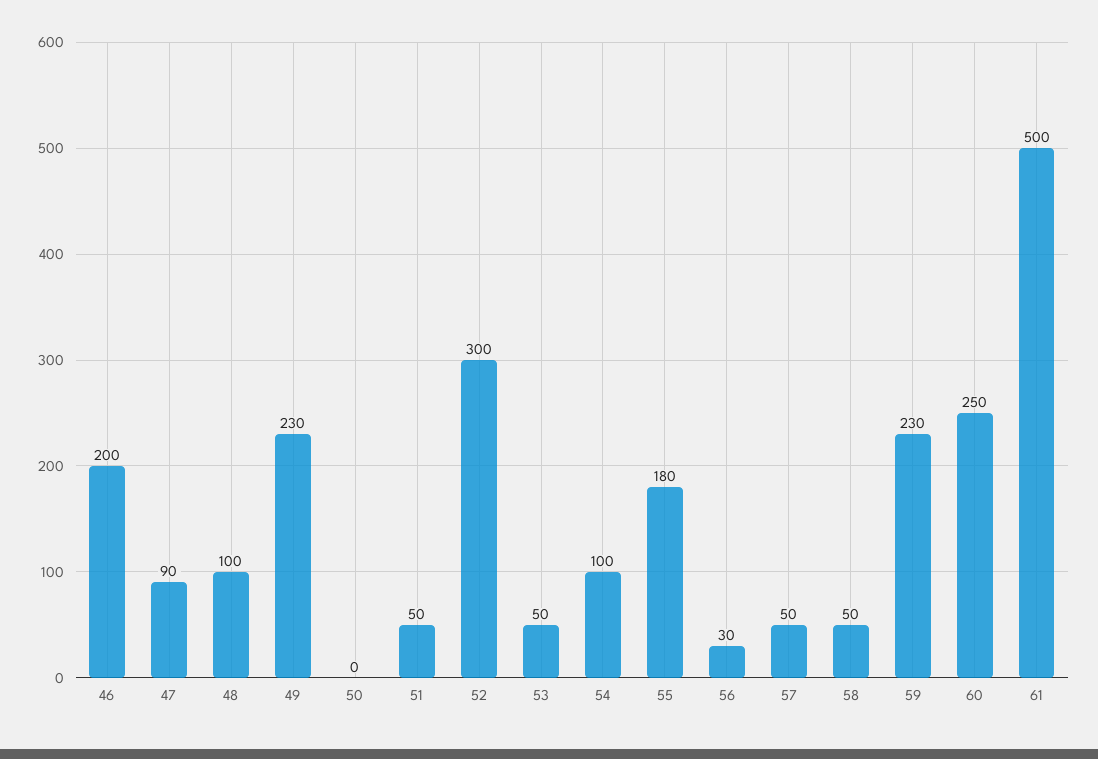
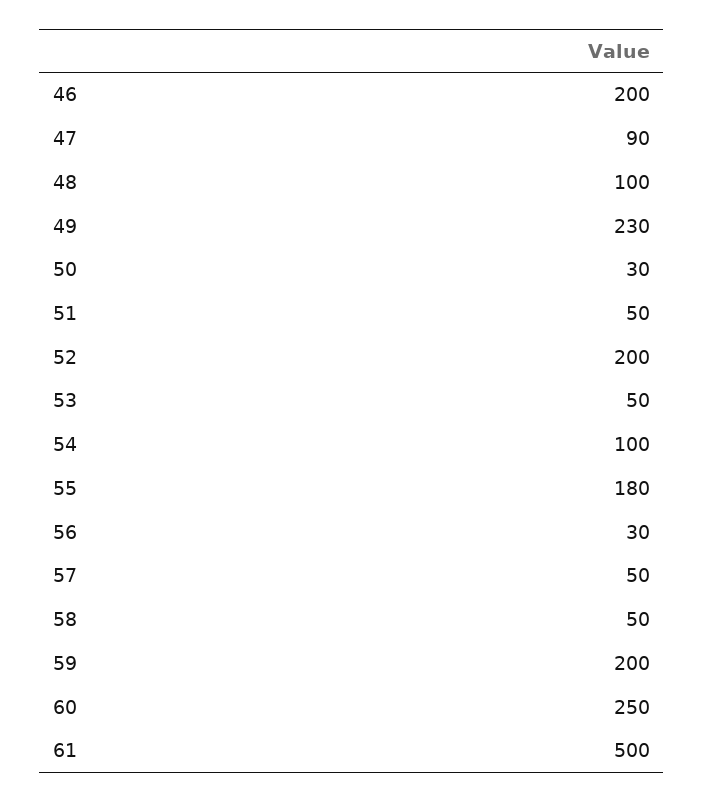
  {
    "46": 200,
    "47": 90,
    "48": 100,
    "49": 230,
-   "50": 0,
+   "50": 30,
    "51": 50,
-   "52": 300,
+   "52": 200,
    "53": 50,
    "54": 100,
    "55": 180,
    "56": 30,
    "57": 50,
    "58": 50,
-   "59": 230,
+   "59": 200,
    "60": 250,
    "61": 500
  }

